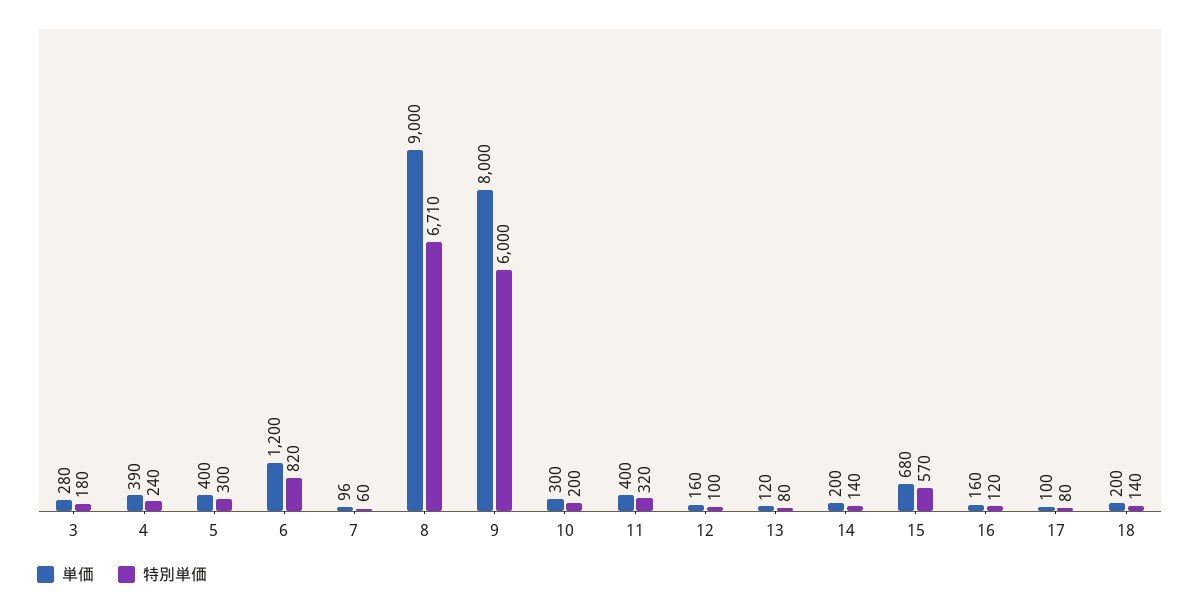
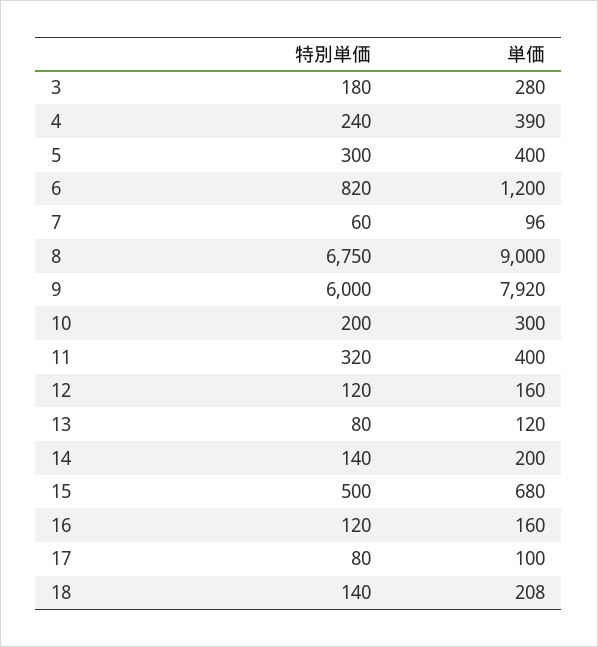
  {
    "単価": {
      "3": 280,
      "4": 390,
      "5": 400,
      "6": 1200,
      "7": 96,
      "8": 9000,
-     "9": 8000,
+     "9": 7920,
      "10": 300,
      "11": 400,
      "12": 160,
      "13": 120,
      "14": 200,
      "15": 680,
      "16": 160,
      "17": 100,
-     "18": 200
+     "18": 208
    },
    "特別単価": {
      "3": 180,
      "4": 240,
      "5": 300,
      "6": 820,
      "7": 60,
-     "8": 6710,
+     "8": 6750,
      "9": 6000,
      "10": 200,
      "11": 320,
-     "12": 100,
+     "12": 120,
      "13": 80,
      "14": 140,
-     "15": 570,
+     "15": 500,
      "16": 120,
      "17": 80,
      "18": 140
    }
  }

